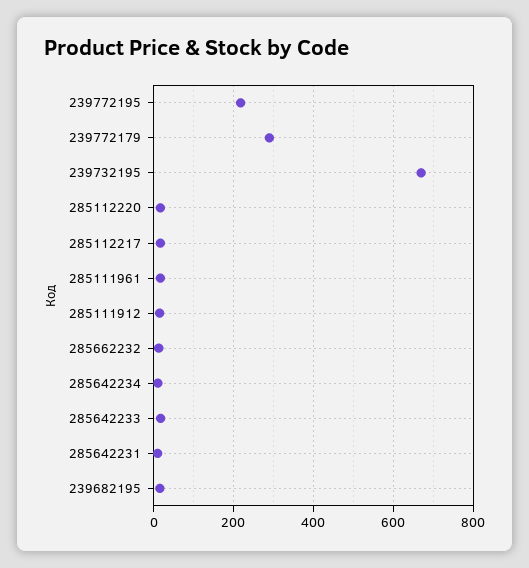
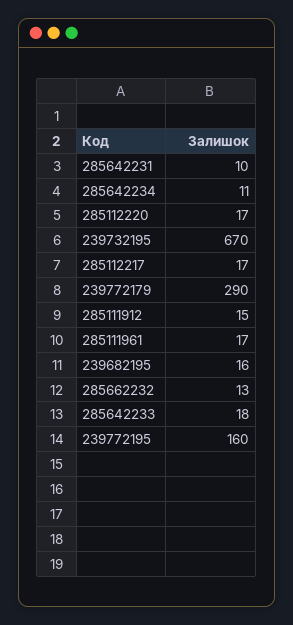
  {
-   "239772195": 220,
+   "239772195": 160,
    "239772179": 290,
    "239732195": 670,
    "285112220": 17,
    "285112217": 17,
    "285111961": 17,
    "285111912": 15,
    "285662232": 13,
    "285642234": 11,
    "285642233": 18,
    "285642231": 10,
    "239682195": 16
  }

